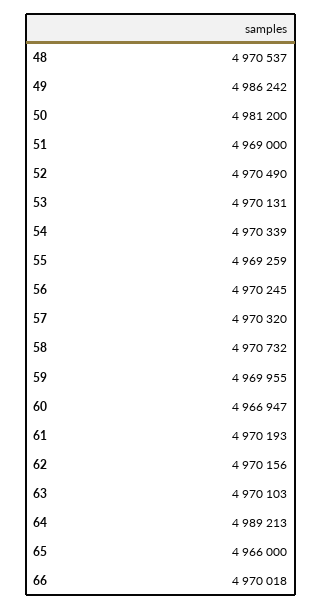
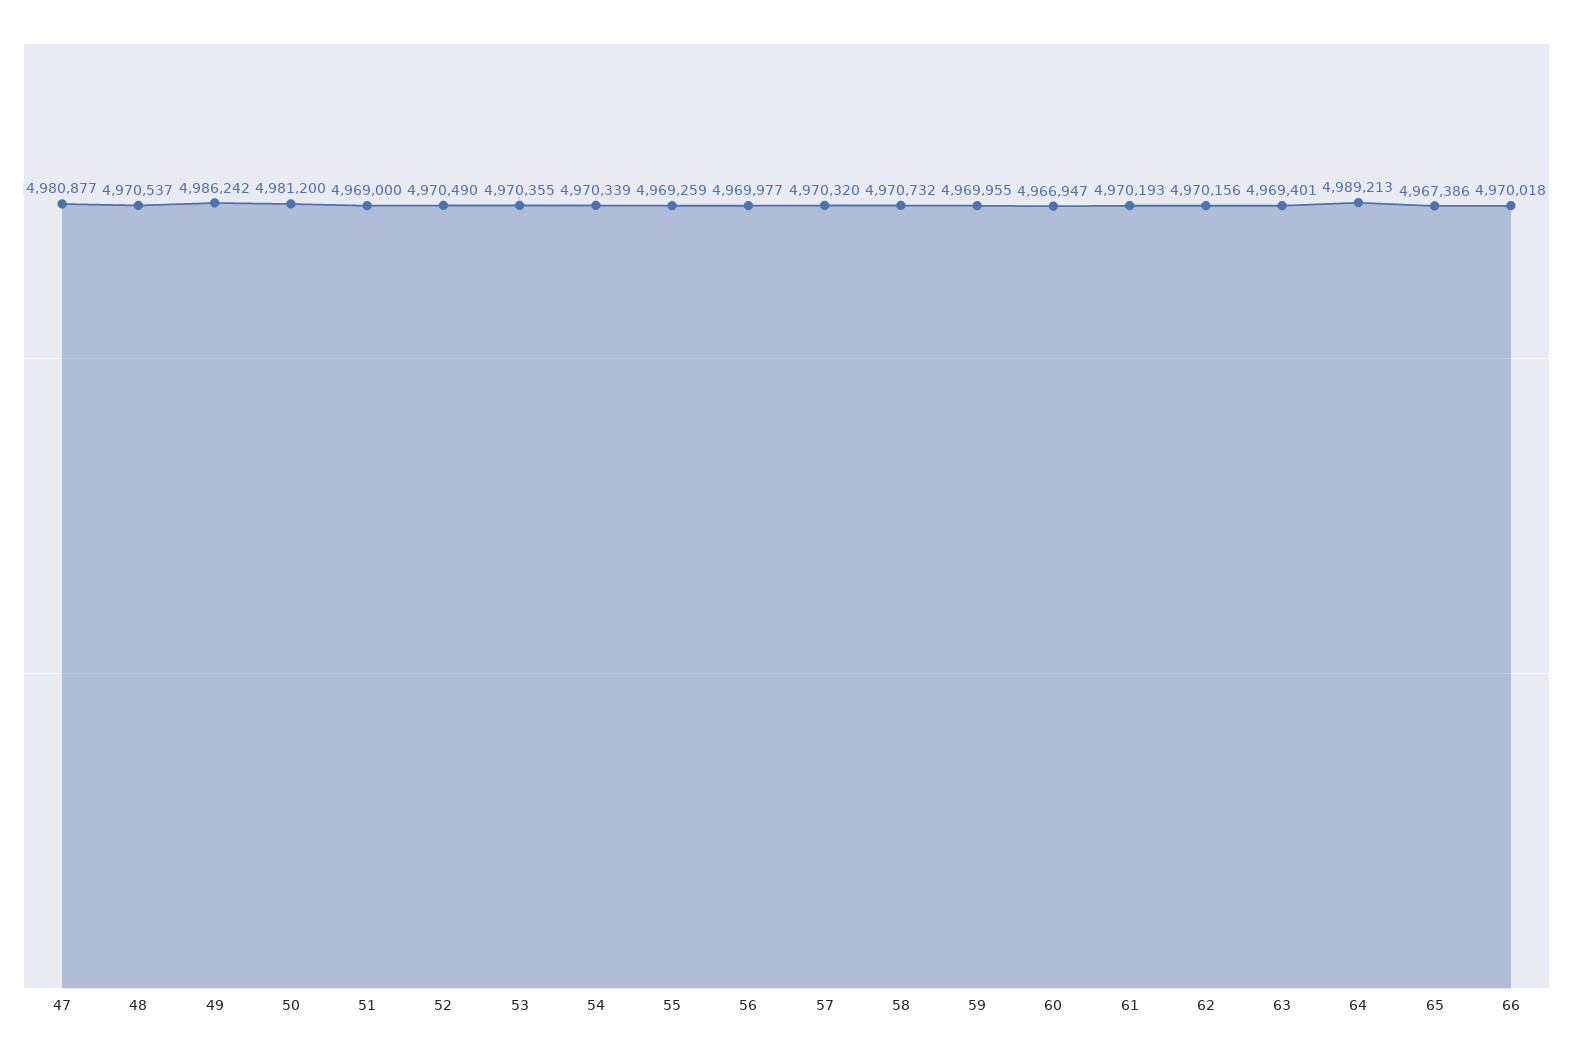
  {
    "48": 4970537,
    "49": 4986242,
    "50": 4981200,
    "51": 4969000,
    "52": 4970490,
-   "53": 4970131,
+   "53": 4970355,
    "54": 4970339,
    "55": 4969259,
-   "56": 4970245,
+   "56": 4969977,
    "57": 4970320,
    "58": 4970732,
    "59": 4969955,
    "60": 4966947,
    "61": 4970193,
    "62": 4970156,
-   "63": 4970103,
+   "63": 4969401,
    "64": 4989213,
-   "65": 4966000,
+   "65": 4967386,
-   "66": 4970018
+   "66": 4970018,
+   "47": 4980877
  }

